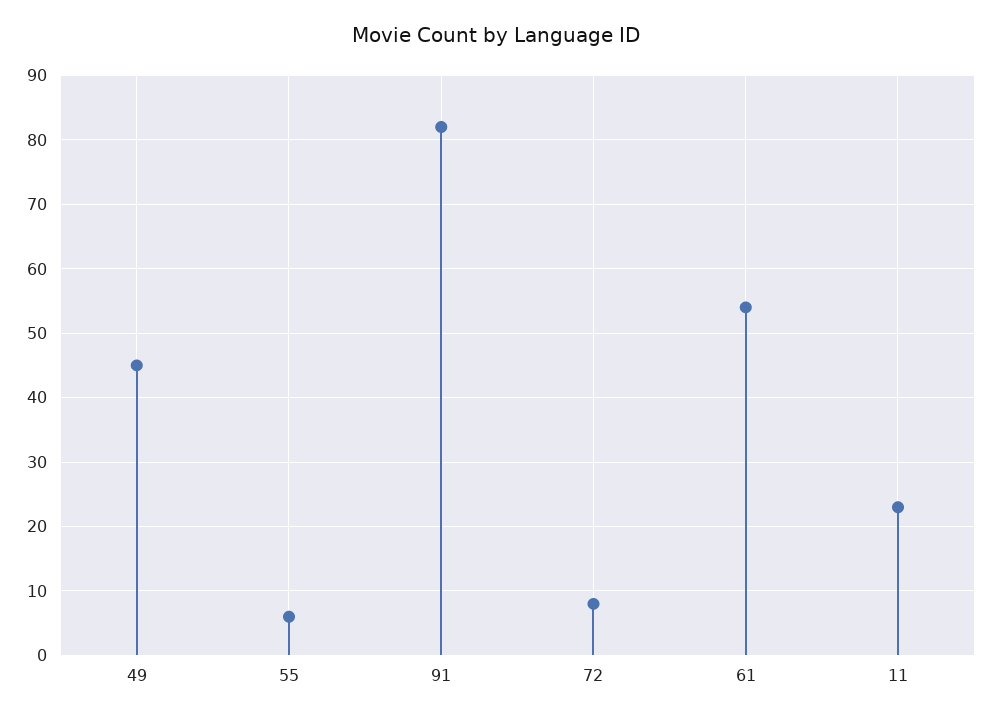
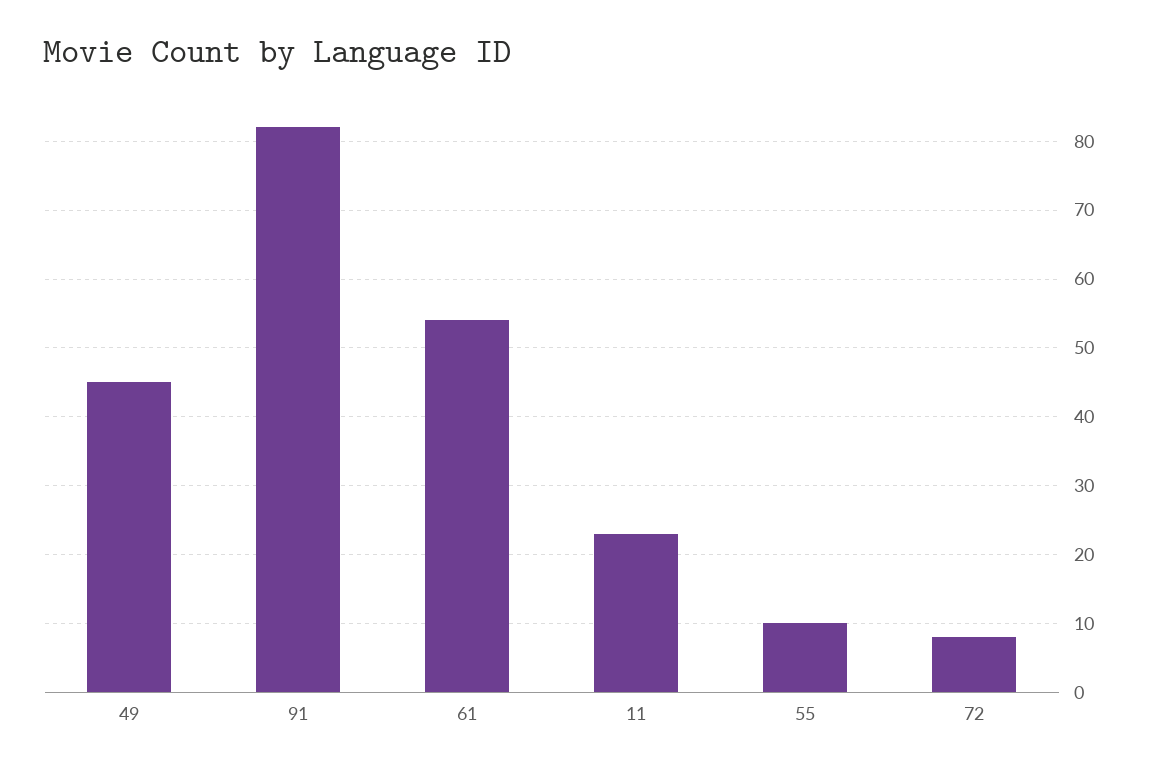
  {
    "49": 45,
-   "55": 6,
+   "55": 10,
    "91": 82,
    "72": 8,
    "61": 54,
    "11": 23
  }

